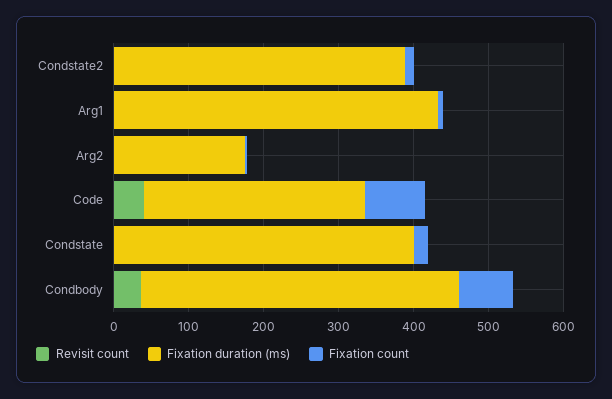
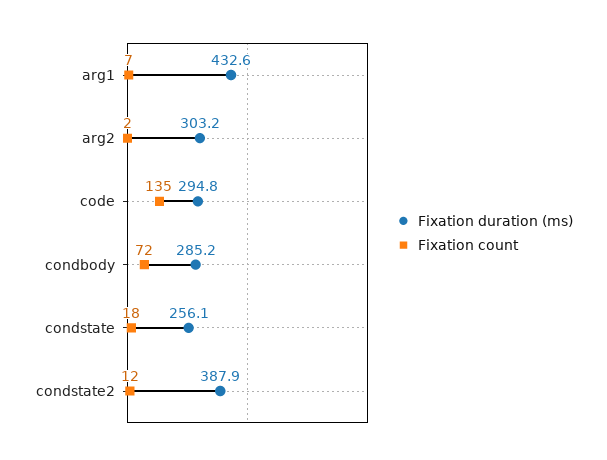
  {
-   "Revisit count": {
-     "Condstate2": 0,
-     "Arg1": 0,
-     "Arg2": 0,
-     "Code": 40,
-     "Condstate": 0,
-     "Condbody": 40
-   },
    "Fixation duration (ms)": {
      "Condstate2": 387.9,
      "Arg1": 432.6,
-     "Arg2": 180,
+     "Arg2": 303.2,
      "Code": 294.8,
-     "Condstate": 400,
+     "Condstate": 256.1,
-     "Condbody": 420
+     "Condbody": 285.2
    },
    "Fixation count": {
      "Condstate2": 12,
      "Arg1": 7,
      "Arg2": 2,
-     "Code": 80,
+     "Code": 135,
      "Condstate": 18,
      "Condbody": 72
    }
  }

